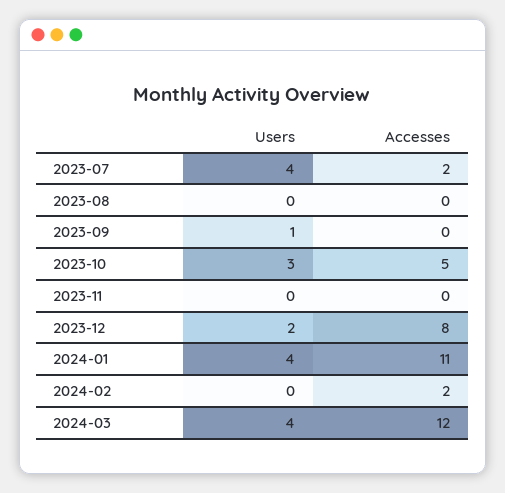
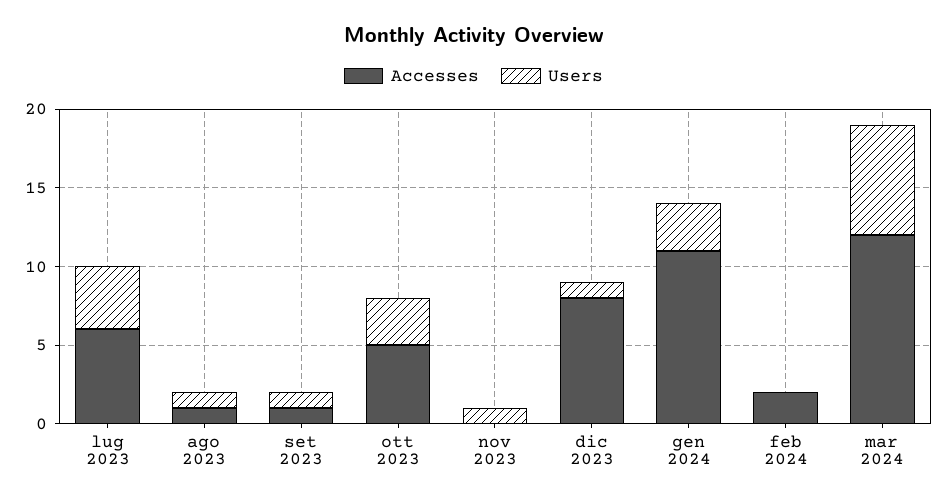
  {
    "Users": {
      "2023-07": 4,
-     "2023-08": 0,
+     "2023-08": 1,
      "2023-09": 1,
      "2023-10": 3,
-     "2023-11": 0,
+     "2023-11": 1,
-     "2023-12": 2,
+     "2023-12": 1,
-     "2024-01": 4,
+     "2024-01": 3,
      "2024-02": 0,
-     "2024-03": 4
+     "2024-03": 7
    },
    "Accesses": {
-     "2023-07": 2,
+     "2023-07": 6,
-     "2023-08": 0,
+     "2023-08": 1,
-     "2023-09": 0,
+     "2023-09": 1,
      "2023-10": 5,
      "2023-11": 0,
      "2023-12": 8,
      "2024-01": 11,
      "2024-02": 2,
      "2024-03": 12
    }
  }

